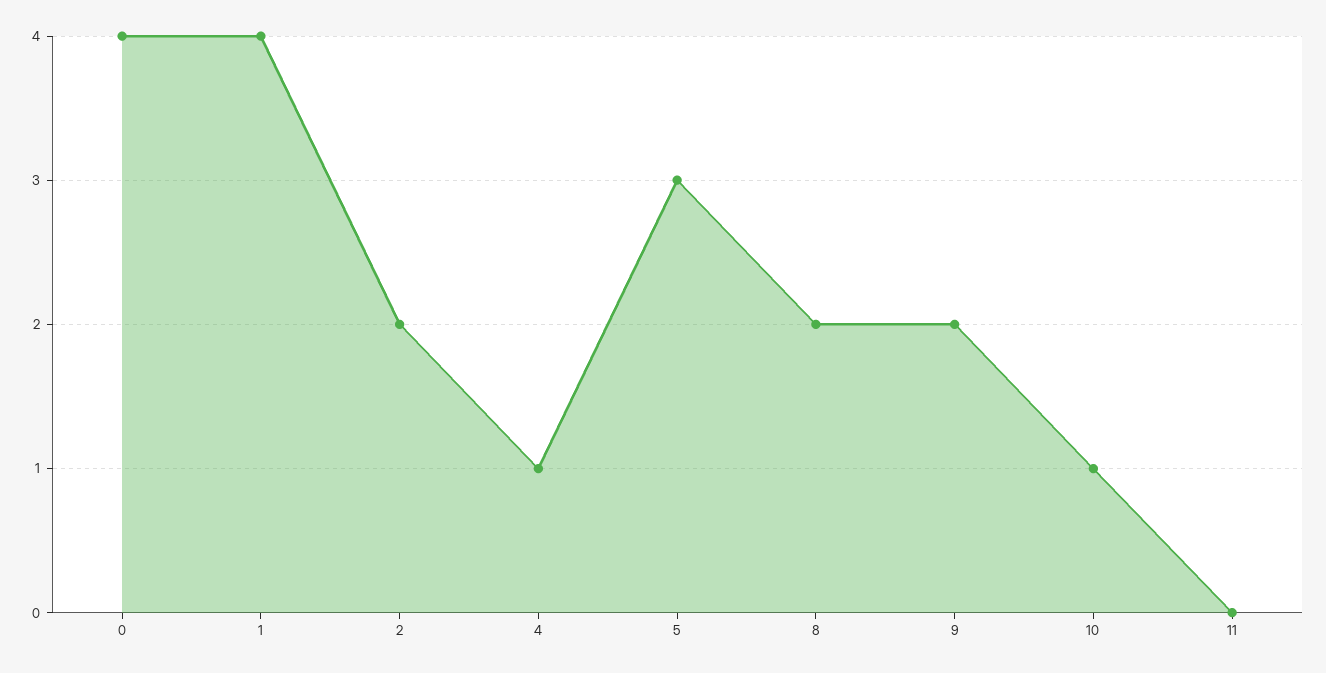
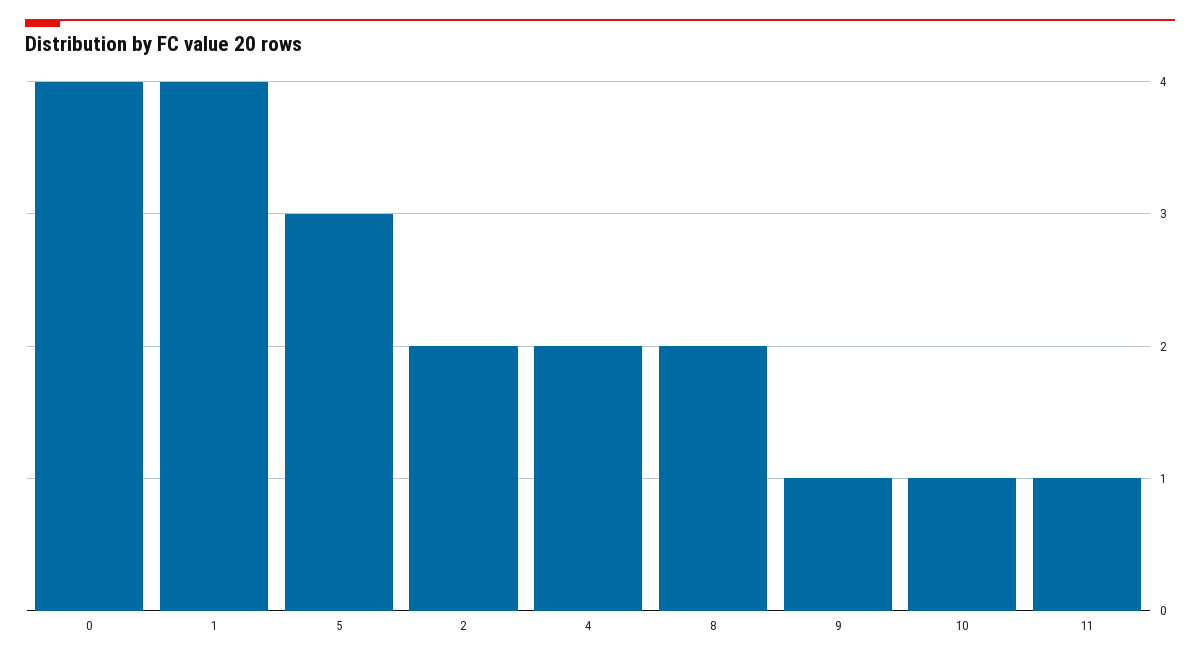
  {
    "0": 4,
    "1": 4,
    "2": 2,
-   "4": 1,
+   "4": 2,
    "5": 3,
    "8": 2,
-   "9": 2,
+   "9": 1,
    "10": 1,
-   "11": 0
+   "11": 1
  }

